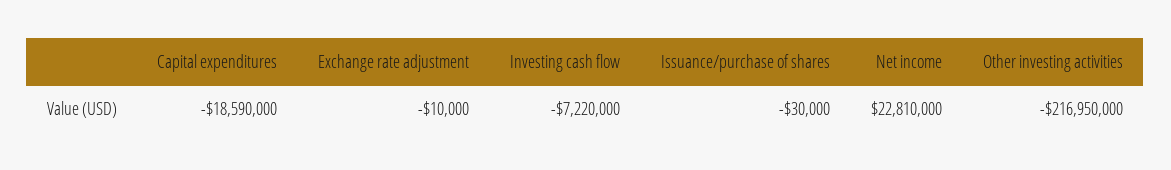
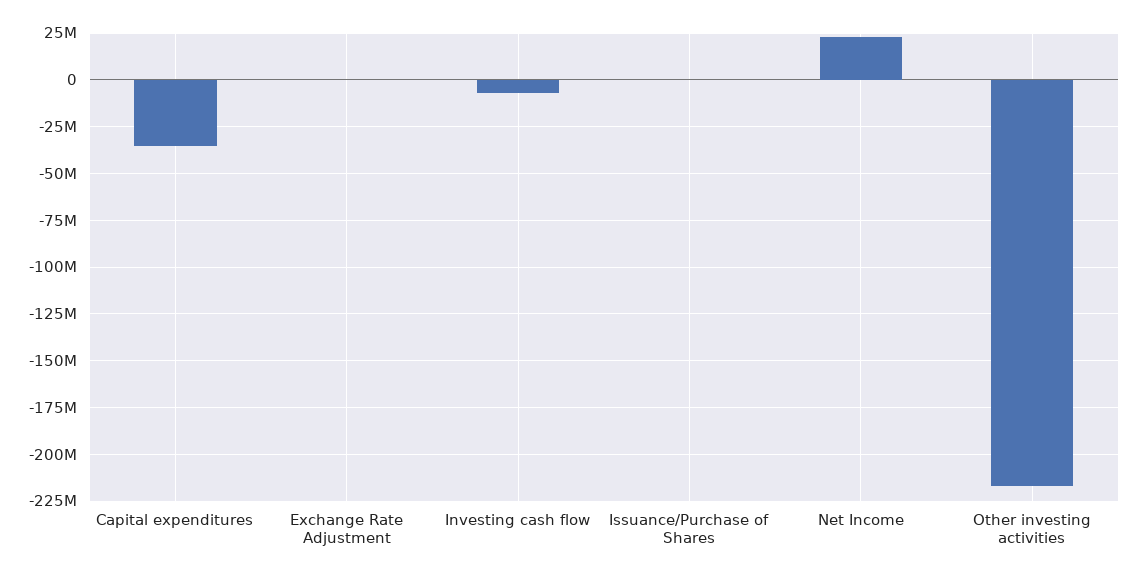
  {
-   "Capital expenditures": -18590000,
+   "Capital expenditures": -35000000,
    "Exchange rate adjustment": -10000,
    "Investing cash flow": -7220000,
    "Issuance/purchase of shares": -30000,
    "Net income": 22810000,
    "Other investing activities": -216950000
  }

